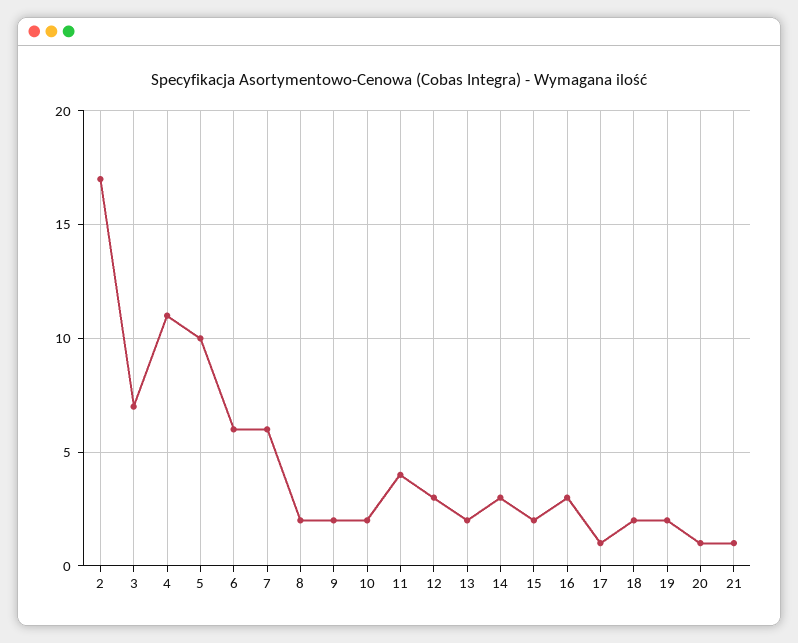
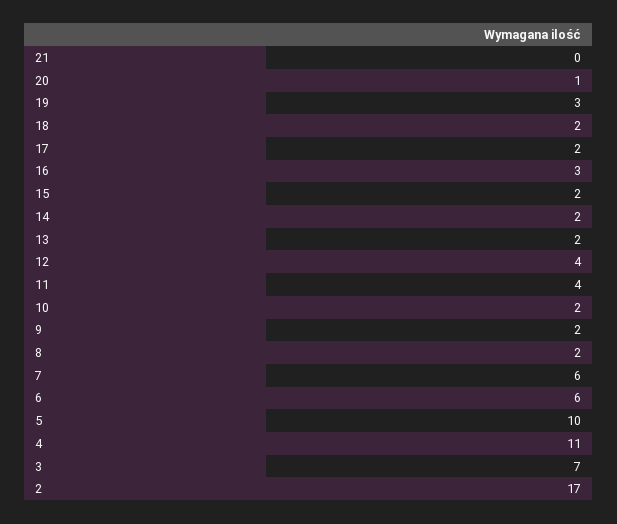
  {
    "2": 17,
    "3": 7,
    "4": 11,
    "5": 10,
    "6": 6,
    "7": 6,
    "8": 2,
    "9": 2,
    "10": 2,
    "11": 4,
-   "12": 3,
+   "12": 4,
    "13": 2,
-   "14": 3,
+   "14": 2,
    "15": 2,
    "16": 3,
-   "17": 1,
+   "17": 2,
    "18": 2,
-   "19": 2,
+   "19": 3,
    "20": 1,
-   "21": 1
+   "21": 0
  }

